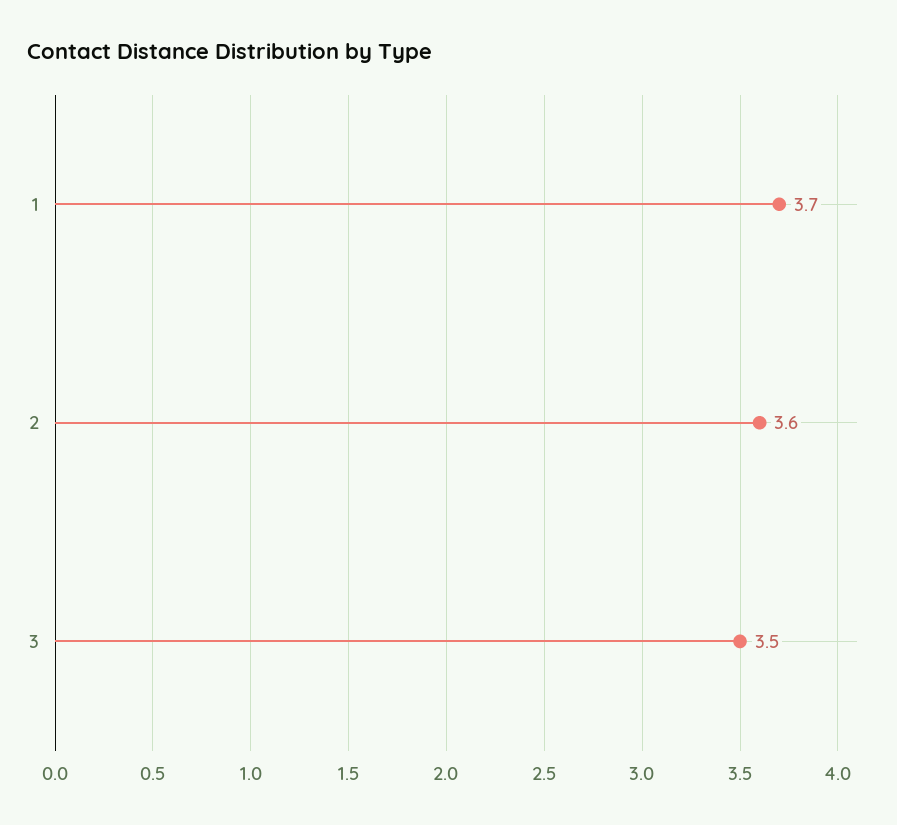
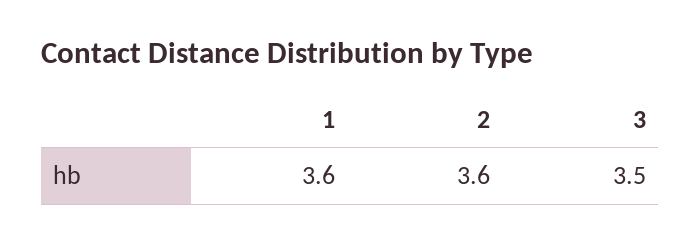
  {
-   "1": 3.7,
+   "1": 3.6,
    "2": 3.6,
    "3": 3.5
  }

